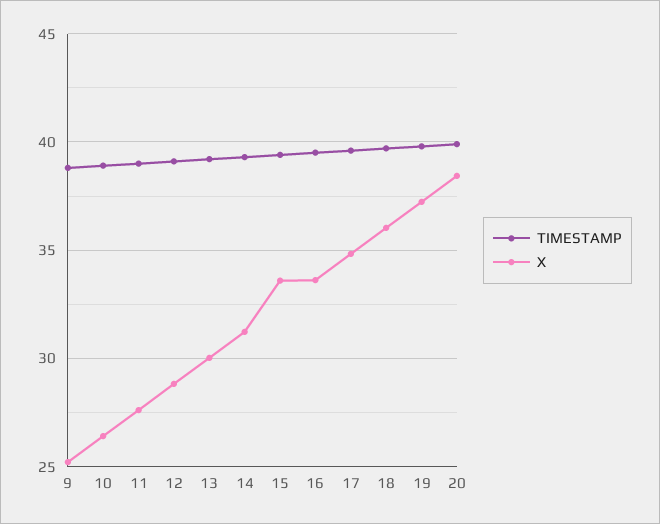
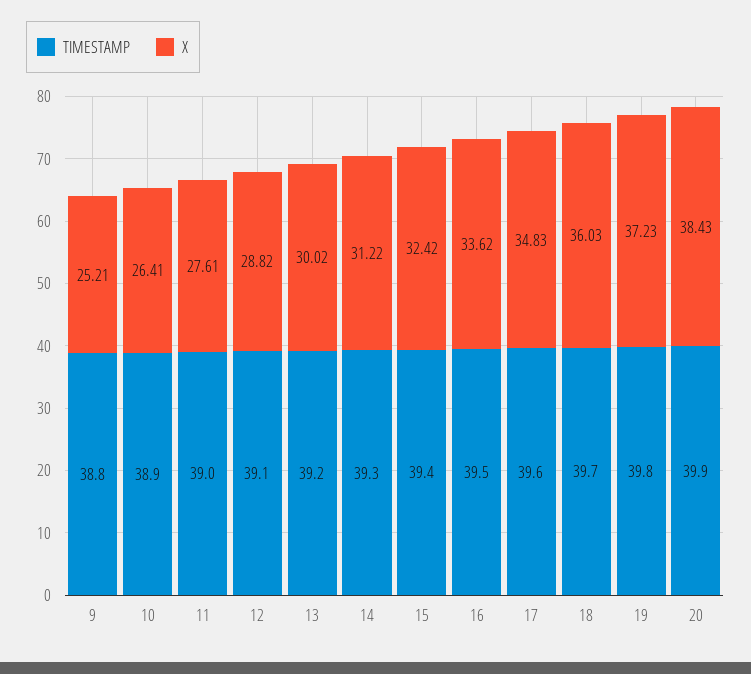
  {
    "TIMESTAMP": {
      "9": 38.8,
      "10": 38.9,
      "11": 39,
      "12": 39.1,
      "13": 39.2,
      "14": 39.3,
      "15": 39.4,
      "16": 39.5,
      "17": 39.6,
      "18": 39.7,
      "19": 39.8,
      "20": 39.9
    },
    "X": {
      "9": 25.21,
      "10": 26.41,
      "11": 27.61,
      "12": 28.82,
      "13": 30.02,
      "14": 31.22,
-     "15": 33.5,
+     "15": 32.42,
      "16": 33.62,
      "17": 34.83,
      "18": 36.03,
      "19": 37.23,
      "20": 38.43
    }
  }

